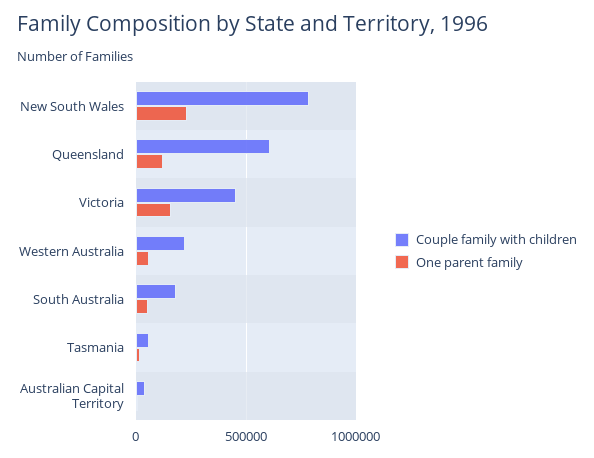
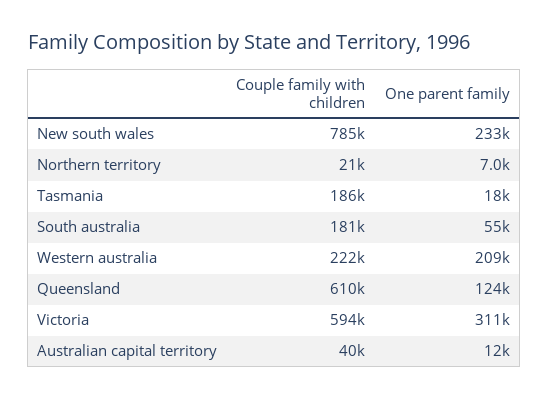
  {
    "Couple family with children": {
      "New South Wales": 785000,
      "Queensland": 610000,
-     "Victoria": 450000,
+     "Victoria": 594000,
      "Western Australia": 222000,
      "South Australia": 181000,
-     "Tasmania": 50000,
+     "Tasmania": 186000,
-     "Australian Capital Territory": 40000
+     "Australian Capital Territory": 40000,
+     "Northern territory": 21000
    },
    "One parent family": {
      "New South Wales": 233000,
      "Queensland": 124000,
-     "Victoria": 150000,
+     "Victoria": 311000,
-     "Western Australia": 50000,
+     "Western Australia": 209000,
      "South Australia": 55000,
      "Tasmania": 18000,
-     "Australian Capital Territory": 12000
+     "Australian Capital Territory": 12000,
+     "Northern territory": 7000
    }
  }

